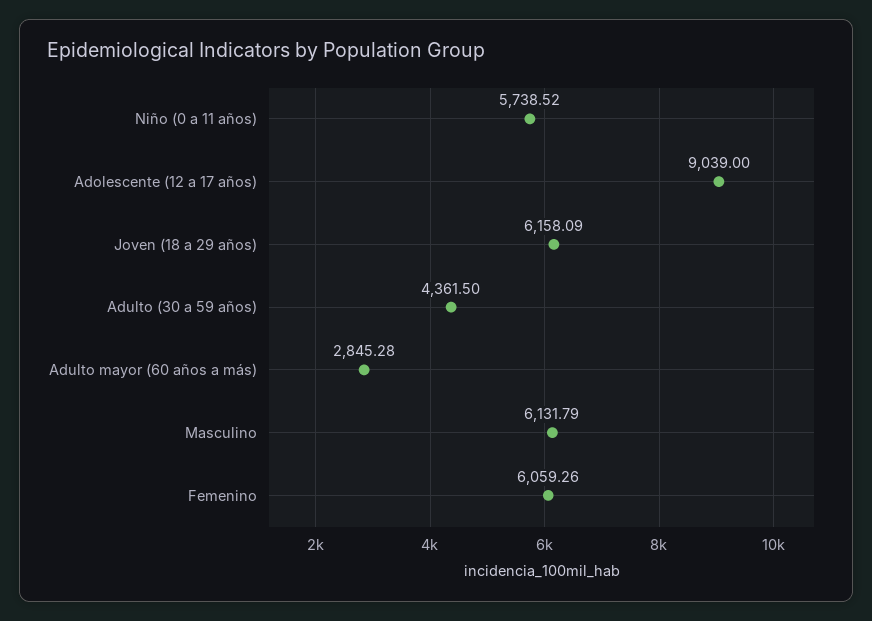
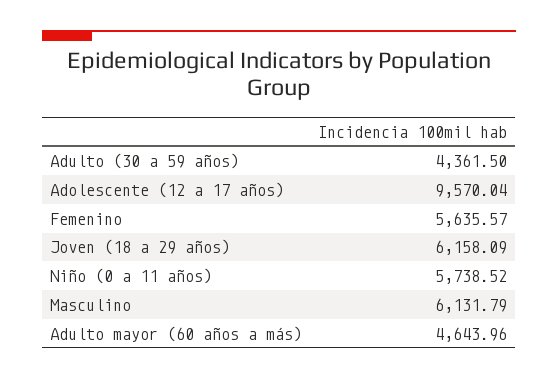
  {
    "Niño (0 a 11 años)": 5738.52,
-   "Adolescente (12 a 17 años)": 9039,
+   "Adolescente (12 a 17 años)": 9570.04,
    "Joven (18 a 29 años)": 6158.09,
    "Adulto (30 a 59 años)": 4361.5,
-   "Adulto mayor (60 años a más)": 2845.28,
+   "Adulto mayor (60 años a más)": 4643.96,
    "Masculino": 6131.79,
-   "Femenino": 6059.26
+   "Femenino": 5635.57
  }

